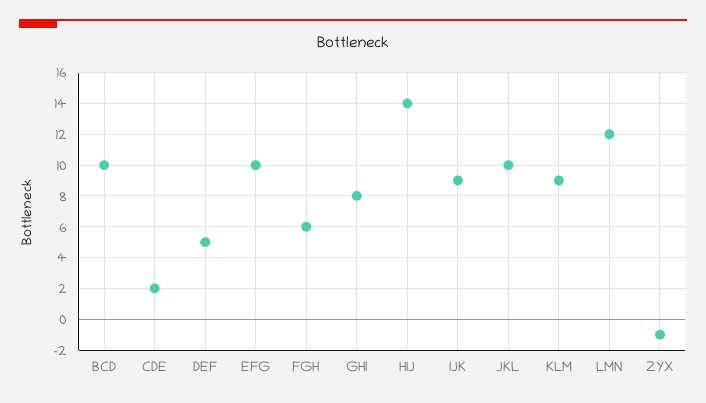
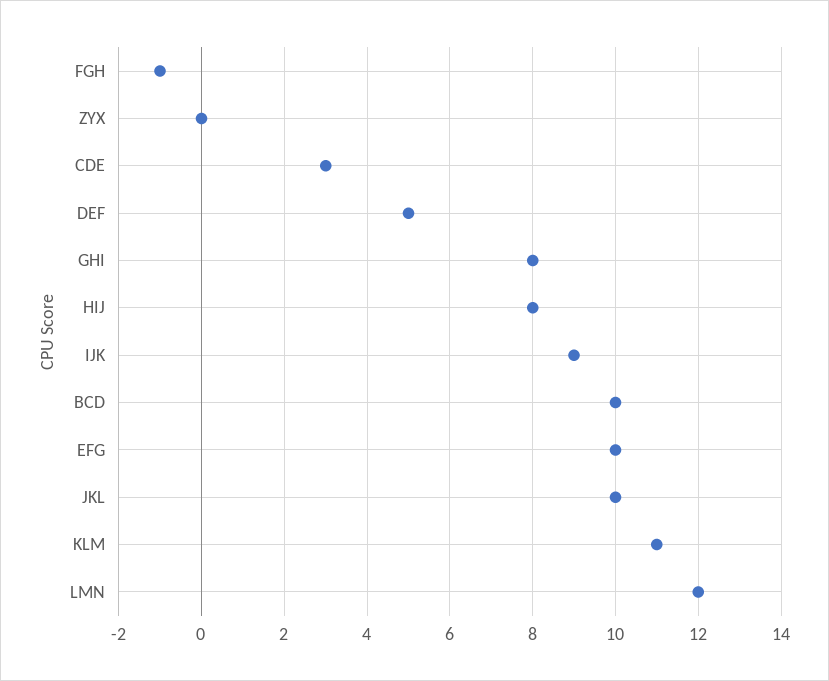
  {
    "BCD": 10,
-   "CDE": 2,
+   "CDE": 3,
    "DEF": 5,
    "EFG": 10,
-   "FGH": 6,
+   "FGH": -1,
    "GHI": 8,
-   "HIJ": 14,
+   "HIJ": 8,
    "IJK": 9,
    "JKL": 10,
-   "KLM": 9,
+   "KLM": 11,
    "LMN": 12,
-   "ZYX": -1
+   "ZYX": 0
  }

